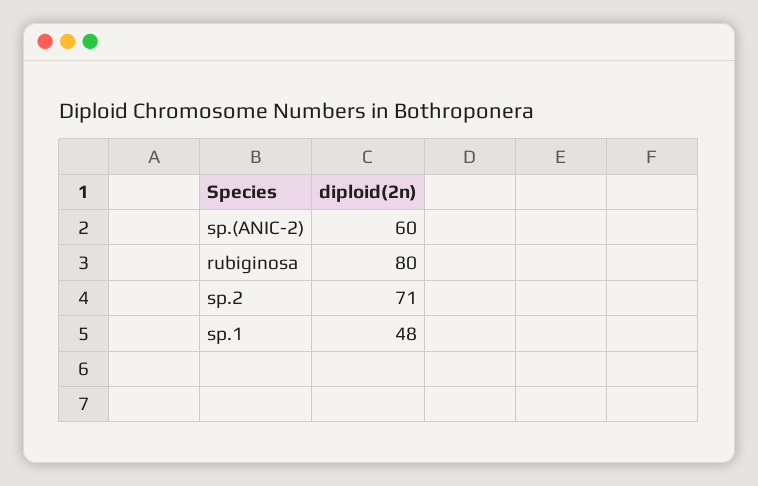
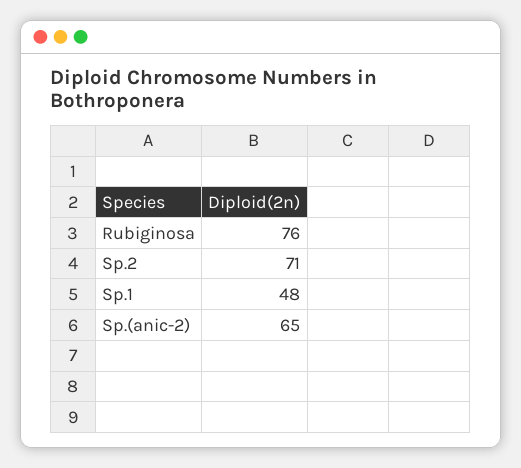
  {
-   "sp.(ANIC-2)": 60,
+   "sp.(ANIC-2)": 65,
-   "rubiginosa": 80,
+   "rubiginosa": 76,
    "sp.2": 71,
    "sp.1": 48
  }

